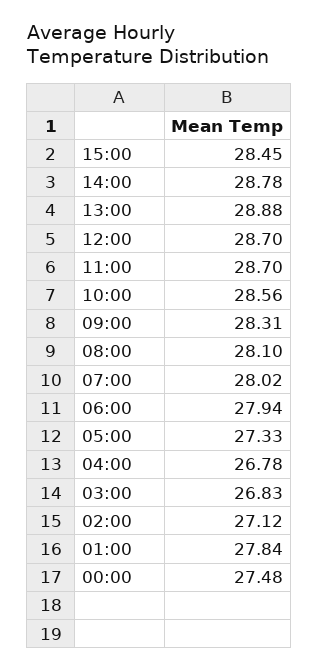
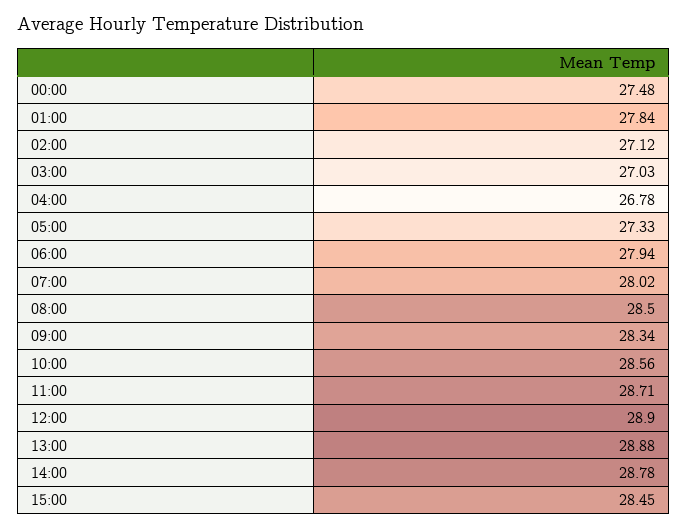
  {
    "15:00": 28.45,
    "14:00": 28.78,
    "13:00": 28.88,
-   "12:00": 28.7,
+   "12:00": 28.9,
-   "11:00": 28.7,
+   "11:00": 28.71,
    "10:00": 28.56,
-   "09:00": 28.31,
+   "09:00": 28.34,
-   "08:00": 28.1,
+   "08:00": 28.5,
    "07:00": 28.02,
    "06:00": 27.94,
    "05:00": 27.33,
    "04:00": 26.78,
-   "03:00": 26.83,
+   "03:00": 27.03,
    "02:00": 27.12,
    "01:00": 27.84,
    "00:00": 27.48
  }

